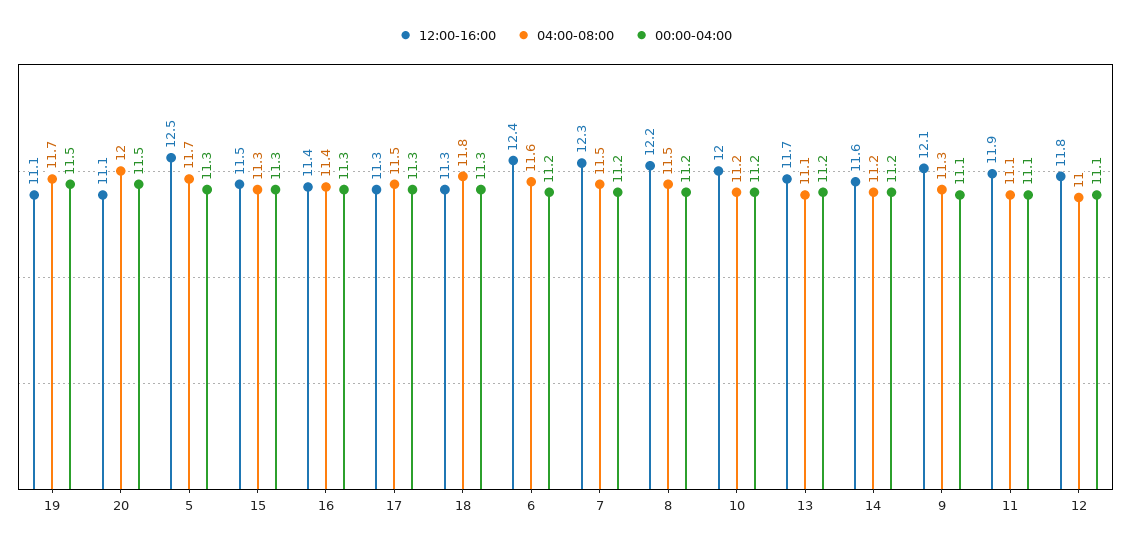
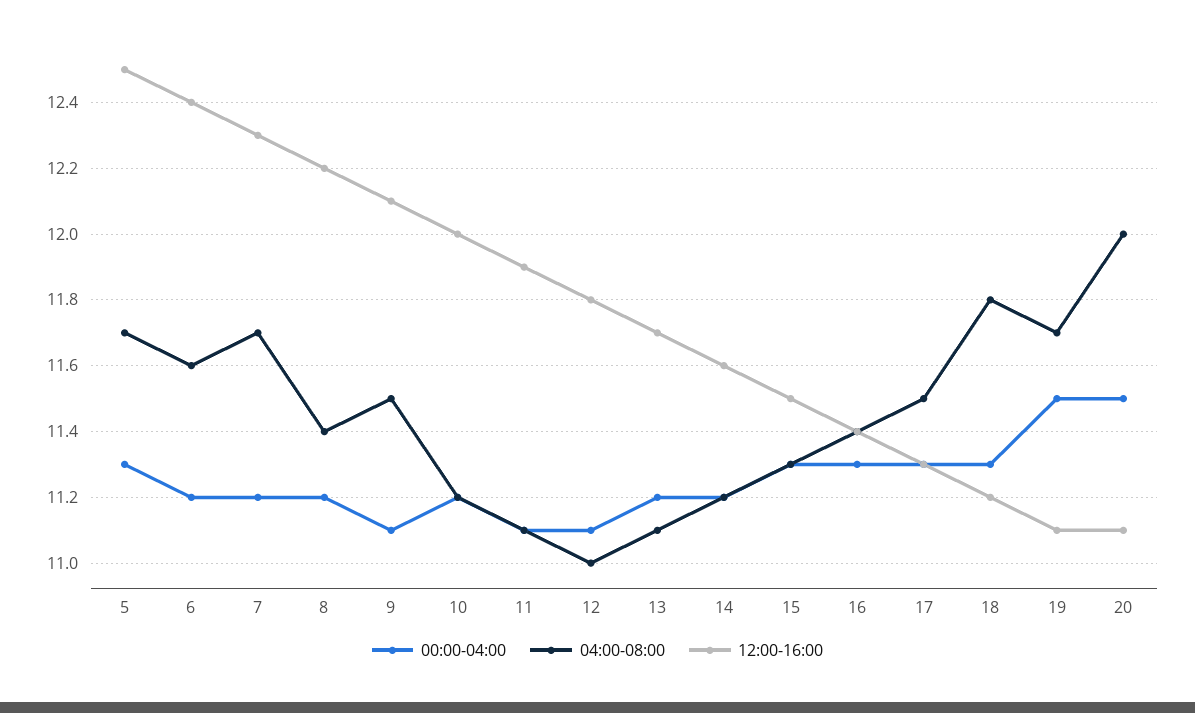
  {
    "12:00-16:00": {
      "19": 11.1,
      "20": 11.1,
      "5": 12.5,
      "15": 11.5,
      "16": 11.4,
      "17": 11.3,
-     "18": 11.3,
+     "18": 11.2,
      "6": 12.4,
      "7": 12.3,
      "8": 12.2,
      "10": 12,
      "13": 11.7,
      "14": 11.6,
      "9": 12.1,
      "11": 11.9,
      "12": 11.8
    },
    "04:00-08:00": {
      "19": 11.7,
      "20": 12,
      "5": 11.7,
      "15": 11.3,
      "16": 11.4,
      "17": 11.5,
      "18": 11.8,
      "6": 11.6,
-     "7": 11.5,
+     "7": 11.7,
-     "8": 11.5,
+     "8": 11.4,
      "10": 11.2,
      "13": 11.1,
      "14": 11.2,
-     "9": 11.3,
+     "9": 11.5,
      "11": 11.1,
      "12": 11
    },
    "00:00-04:00": {
      "19": 11.5,
      "20": 11.5,
      "5": 11.3,
      "15": 11.3,
      "16": 11.3,
      "17": 11.3,
      "18": 11.3,
      "6": 11.2,
      "7": 11.2,
      "8": 11.2,
      "10": 11.2,
      "13": 11.2,
      "14": 11.2,
      "9": 11.1,
      "11": 11.1,
      "12": 11.1
    }
  }

